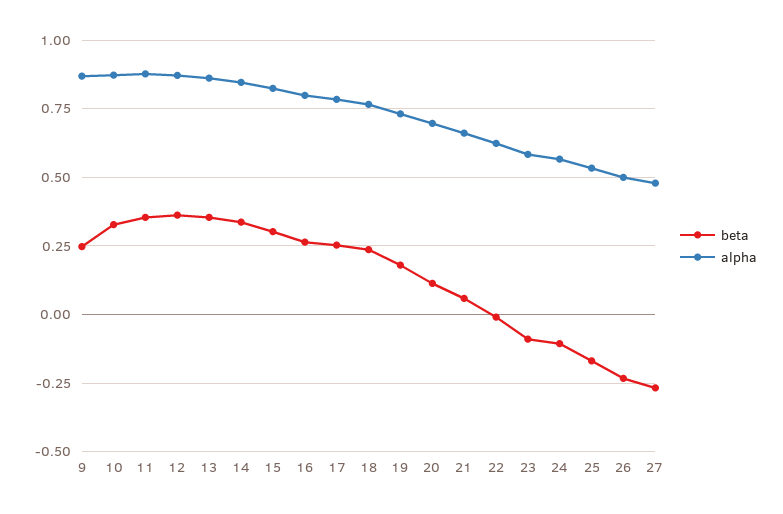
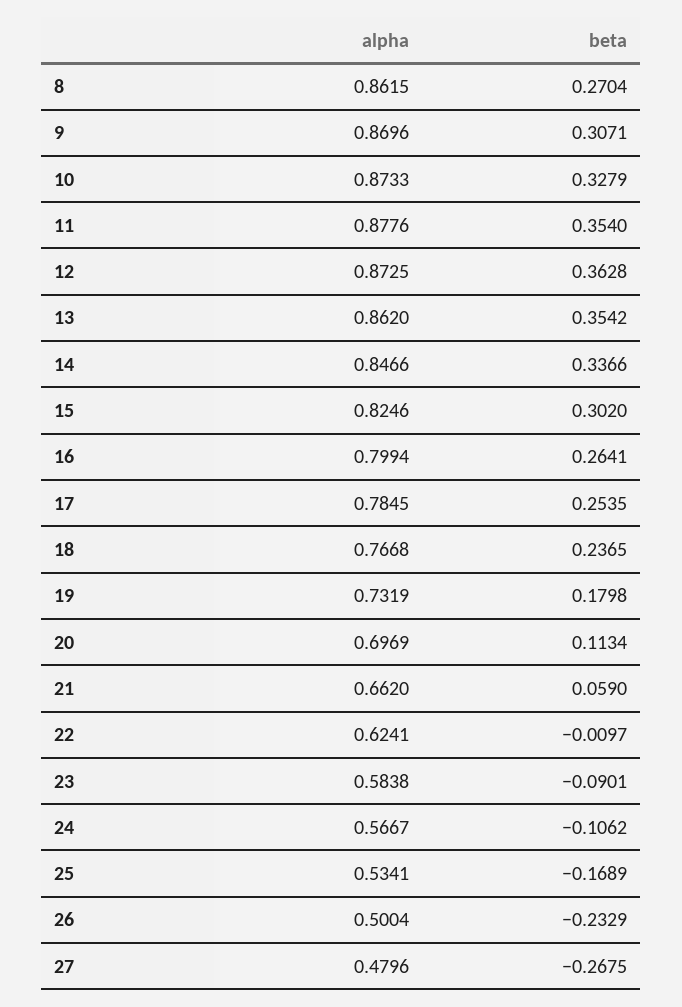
  {
    "beta": {
-     "9": 0.25,
+     "9": 0.3071,
      "10": 0.3279,
      "11": 0.354,
      "12": 0.3628,
      "13": 0.3542,
      "14": 0.3366,
      "15": 0.302,
      "16": 0.2641,
      "17": 0.2535,
      "18": 0.2365,
      "19": 0.1798,
      "20": 0.1134,
      "21": 0.059,
      "22": -0.0097,
      "23": -0.0901,
      "24": -0.1062,
      "25": -0.1689,
      "26": -0.2329,
-     "27": -0.2675
+     "27": -0.2675,
+     "8": 0.2704
    },
    "alpha": {
      "9": 0.8696,
      "10": 0.8733,
      "11": 0.8776,
      "12": 0.8725,
      "13": 0.862,
      "14": 0.8466,
      "15": 0.8246,
      "16": 0.7994,
      "17": 0.7845,
      "18": 0.7668,
      "19": 0.7319,
      "20": 0.6969,
      "21": 0.662,
      "22": 0.6241,
      "23": 0.5838,
      "24": 0.5667,
      "25": 0.5341,
      "26": 0.5004,
-     "27": 0.4796
+     "27": 0.4796,
+     "8": 0.8615
    }
  }

